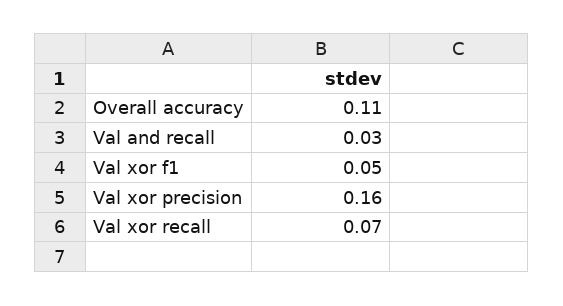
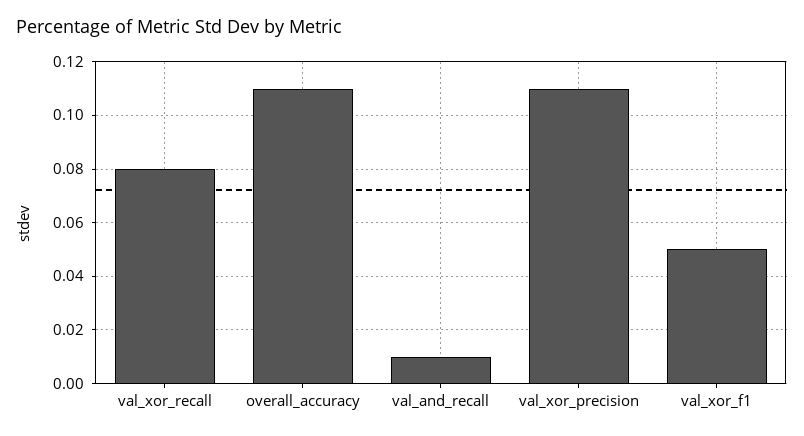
  {
    "Overall accuracy": 0.11,
-   "Val and recall": 0.03,
+   "Val and recall": 0.01,
    "Val xor f1": 0.05,
-   "Val xor precision": 0.16,
+   "Val xor precision": 0.11,
-   "Val xor recall": 0.07
+   "Val xor recall": 0.08
  }

